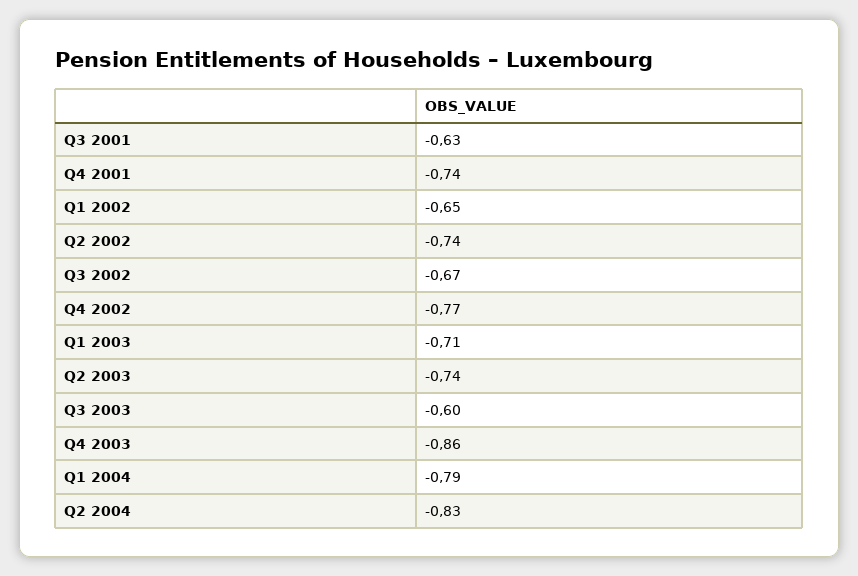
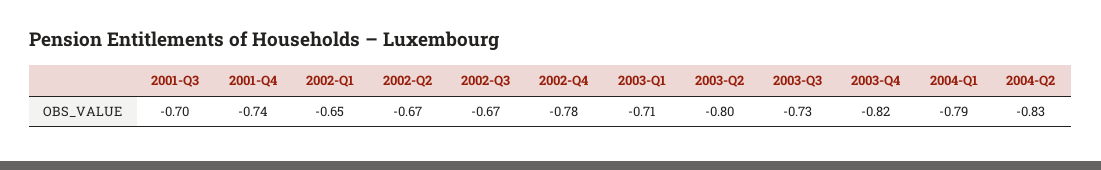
  {
-   "Q3 2001": -0.63,
+   "Q3 2001": -0.7,
    "Q4 2001": -0.74,
    "Q1 2002": -0.65,
-   "Q2 2002": -0.74,
+   "Q2 2002": -0.67,
    "Q3 2002": -0.67,
-   "Q4 2002": -0.77,
+   "Q4 2002": -0.78,
    "Q1 2003": -0.71,
-   "Q2 2003": -0.74,
+   "Q2 2003": -0.8,
-   "Q3 2003": -0.6,
+   "Q3 2003": -0.73,
-   "Q4 2003": -0.86,
+   "Q4 2003": -0.82,
    "Q1 2004": -0.79,
    "Q2 2004": -0.83
  }

